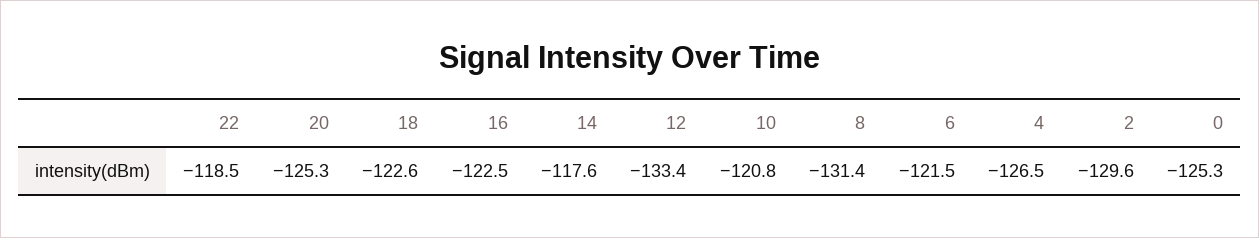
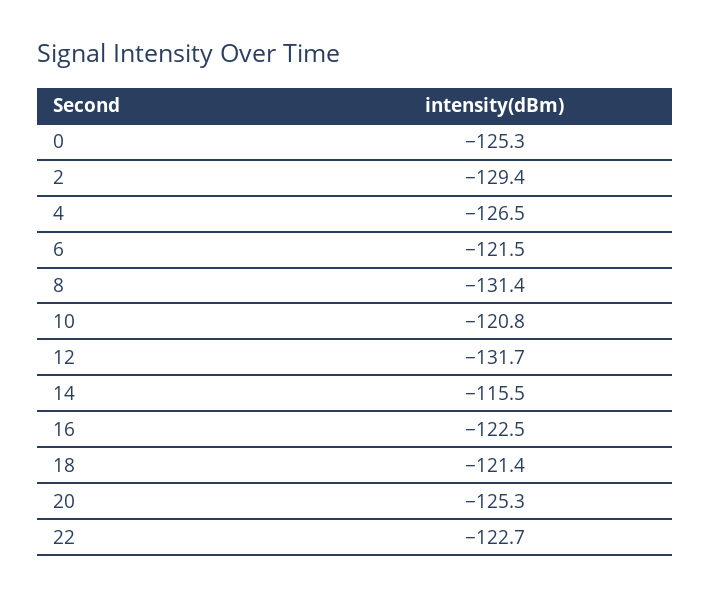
  {
-   "22": -118.5,
+   "22": -122.7,
    "20": -125.3,
-   "18": -122.6,
+   "18": -121.4,
    "16": -122.5,
-   "14": -117.6,
+   "14": -115.5,
-   "12": -133.4,
+   "12": -131.7,
    "10": -120.8,
    "8": -131.4,
    "6": -121.5,
    "4": -126.5,
-   "2": -129.6,
+   "2": -129.4,
    "0": -125.3
  }

